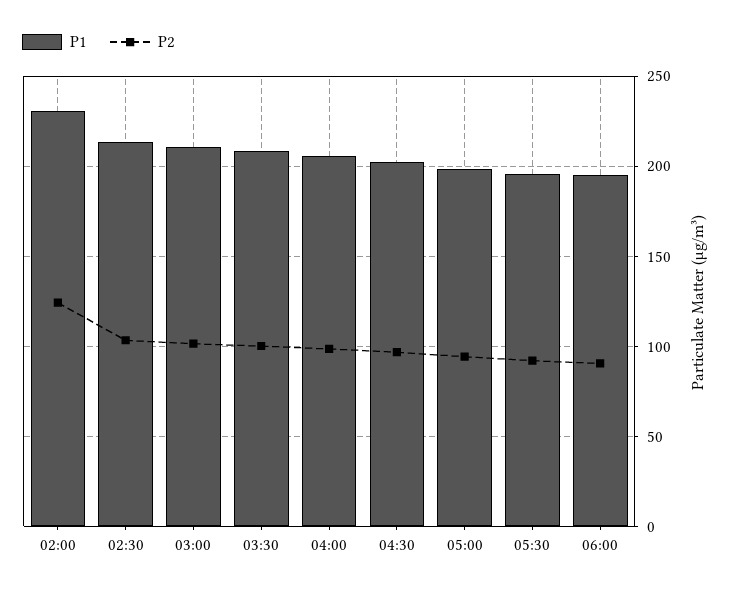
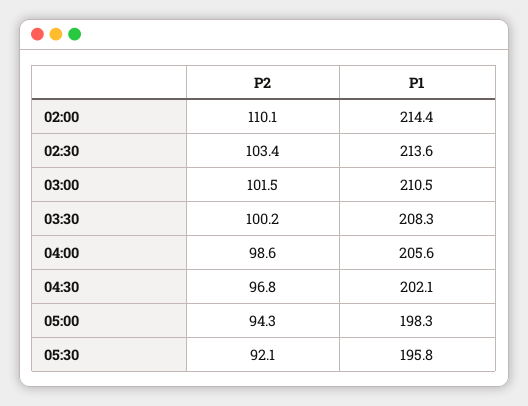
  {
    "P1": {
-     "02:00": 230,
+     "02:00": 214.4,
      "02:30": 213.6,
      "03:00": 210.5,
      "03:30": 208.3,
      "04:00": 205.6,
      "04:30": 202.1,
      "05:00": 198.3,
-     "05:30": 195.8,
+     "05:30": 195.8
-     "06:00": 195
    },
    "P2": {
-     "02:00": 125,
+     "02:00": 110.1,
      "02:30": 103.4,
      "03:00": 101.5,
      "03:30": 100.2,
      "04:00": 98.6,
      "04:30": 96.8,
      "05:00": 94.3,
-     "05:30": 92.1,
+     "05:30": 92.1
-     "06:00": 90
    }
  }

